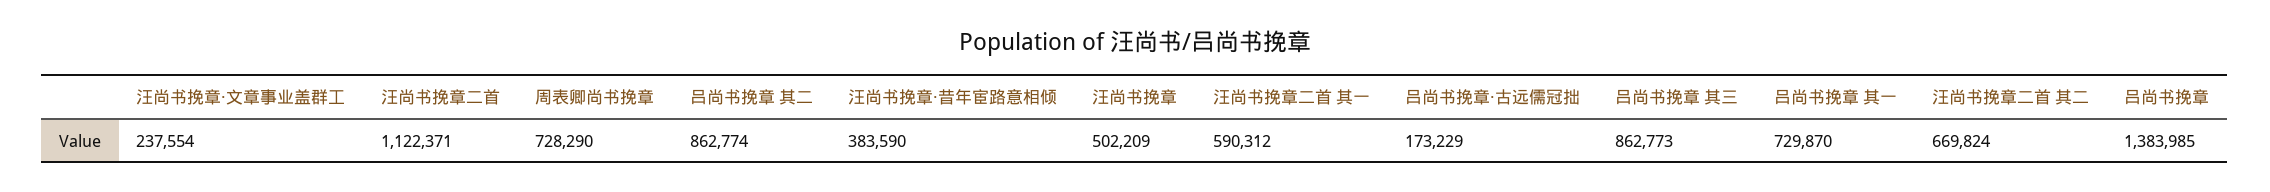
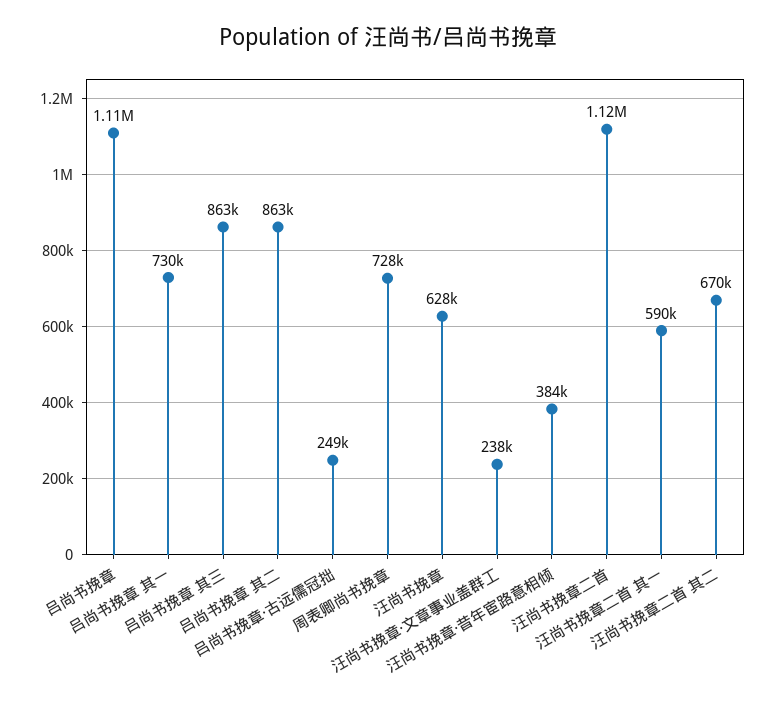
  {
    "汪尚书挽章·文章事业盖群工": 237554,
    "汪尚书挽章二首": 1122371,
    "周表卿尚书挽章": 728290,
    "吕尚书挽章 其二": 862774,
    "汪尚书挽章·昔年宦路意相倾": 383590,
-   "汪尚书挽章": 502209,
+   "汪尚书挽章": 628000,
    "汪尚书挽章二首 其一": 590312,
-   "吕尚书挽章·古远儒冠拙": 173229,
+   "吕尚书挽章·古远儒冠拙": 249000,
    "吕尚书挽章 其三": 862773,
    "吕尚书挽章 其一": 729870,
    "汪尚书挽章二首 其二": 669824,
-   "吕尚书挽章": 1383985
+   "吕尚书挽章": 1110000
  }

